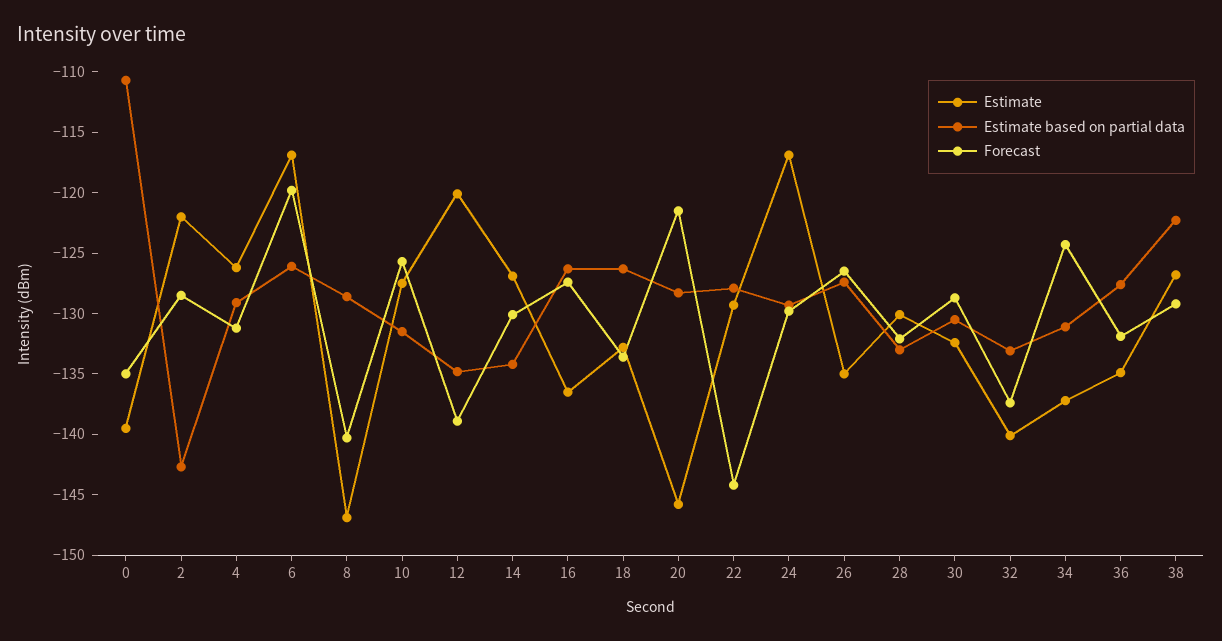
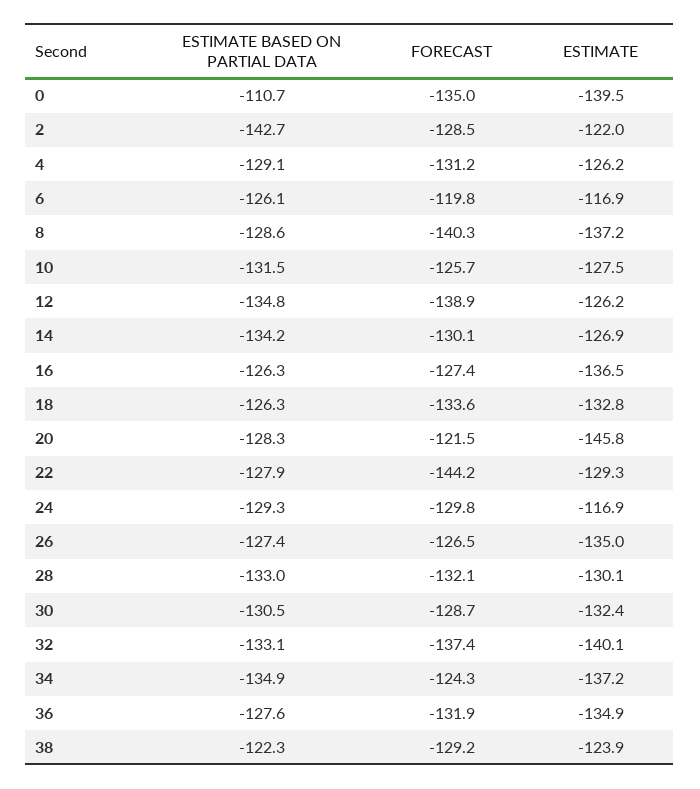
  {
    "Estimate": {
      "0": -139.5,
      "2": -122,
      "4": -126.2,
      "6": -116.9,
-     "8": -147,
+     "8": -137.2,
      "10": -127.5,
-     "12": -120,
+     "12": -126.2,
      "14": -126.9,
      "16": -136.5,
      "18": -132.8,
      "20": -145.8,
      "22": -129.3,
      "24": -116.9,
      "26": -135,
      "28": -130.1,
      "30": -132.4,
      "32": -140.1,
      "34": -137.2,
      "36": -134.9,
-     "38": -127
+     "38": -123.9
    },
    "Estimate based on partial data": {
      "0": -110.7,
      "2": -142.7,
      "4": -129.1,
      "6": -126.1,
      "8": -128.6,
      "10": -131.5,
      "12": -134.8,
      "14": -134.2,
      "16": -126.3,
      "18": -126.3,
      "20": -128.3,
      "22": -127.9,
      "24": -129.3,
      "26": -127.4,
      "28": -133,
      "30": -130.5,
      "32": -133.1,
-     "34": -131,
+     "34": -134.9,
      "36": -127.6,
      "38": -122.3
    },
    "Forecast": {
      "0": -135,
      "2": -128.5,
      "4": -131.2,
      "6": -119.8,
      "8": -140.3,
      "10": -125.7,
      "12": -138.9,
      "14": -130.1,
      "16": -127.4,
      "18": -133.6,
      "20": -121.5,
      "22": -144.2,
      "24": -129.8,
      "26": -126.5,
      "28": -132.1,
      "30": -128.7,
      "32": -137.4,
      "34": -124.3,
      "36": -131.9,
      "38": -129.2
    }
  }

